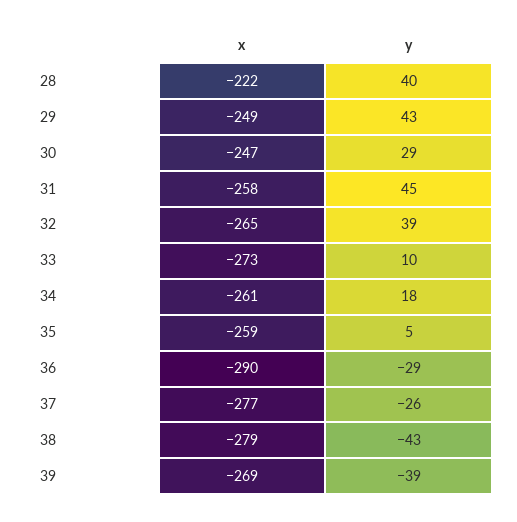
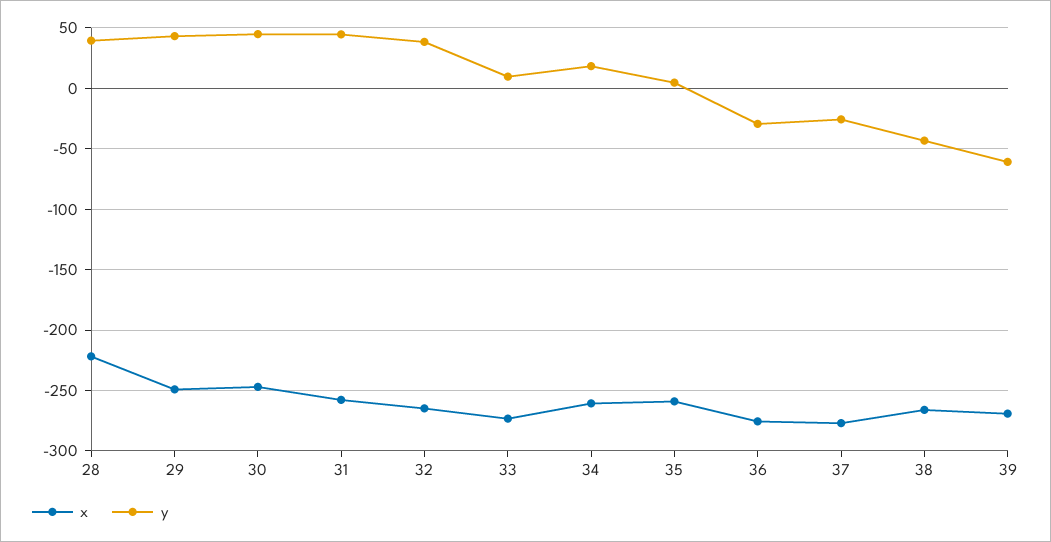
  {
    "x": {
      "28": -222,
      "29": -249,
      "30": -247,
      "31": -258,
      "32": -265,
      "33": -273,
      "34": -261,
      "35": -259,
-     "36": -290,
+     "36": -275,
      "37": -277,
-     "38": -279,
+     "38": -265,
      "39": -269
    },
    "y": {
      "28": 40,
      "29": 43,
-     "30": 29,
+     "30": 45,
      "31": 45,
      "32": 39,
      "33": 10,
      "34": 18,
      "35": 5,
      "36": -29,
      "37": -26,
      "38": -43,
-     "39": -39
+     "39": -60
    }
  }

